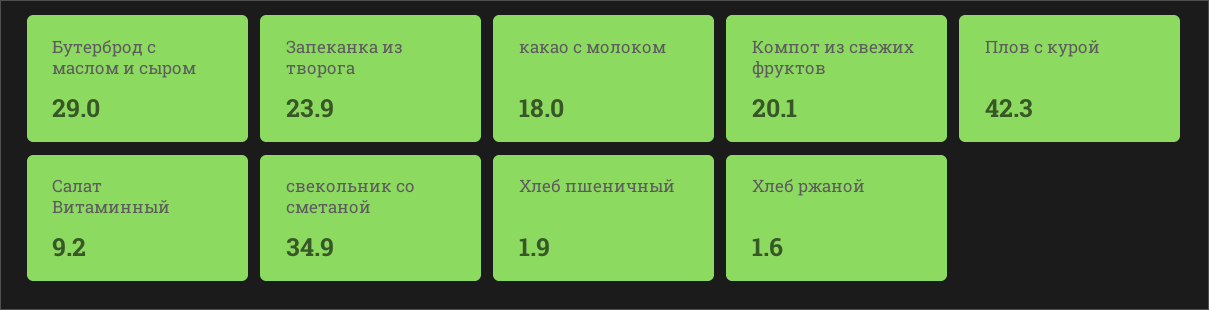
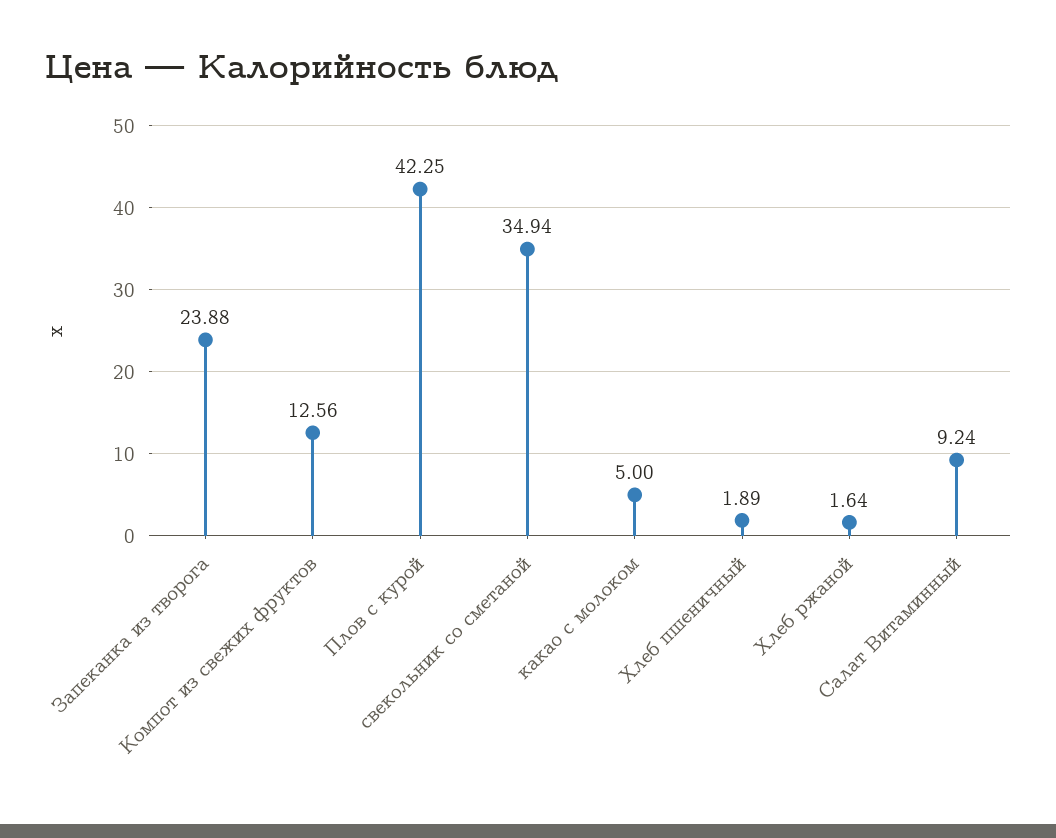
  {
-   "Бутерброд с маслом и сыром": 29,
    "Запеканка из творога": 23.88,
-   "какао с молоком": 18,
+   "какао с молоком": 5,
-   "Компот из свежих фруктов": 20.1,
+   "Компот из свежих фруктов": 12.56,
    "Плов с курой": 42.25,
    "Салат Витаминный": 9.24,
    "свекольник со сметаной": 34.94,
    "Хлеб пшеничный": 1.89,
    "Хлеб ржаной": 1.64
  }

